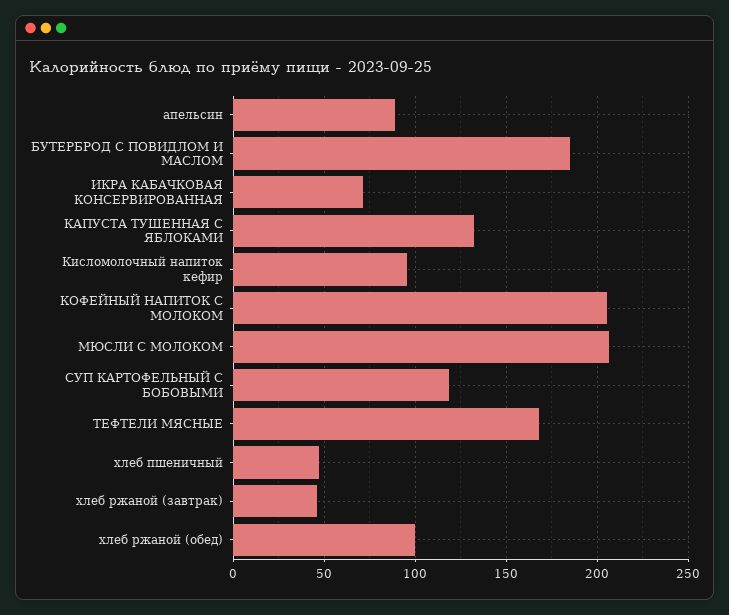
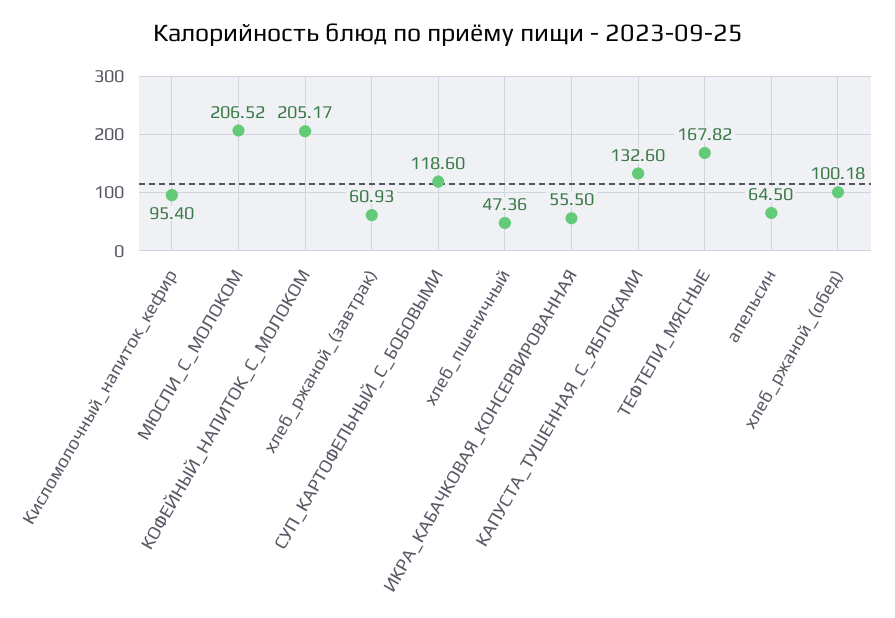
  {
-   "апельсин": 90,
+   "апельсин": 64.5,
-   "БУТЕРБРОД С ПОВИДЛОМ И МАСЛОМ": 185,
-   "ИКРА КАБАЧКОВАЯ КОНСЕРВИРОВАННАЯ": 70,
+   "ИКРА КАБАЧКОВАЯ КОНСЕРВИРОВАННАЯ": 55.5,
    "КАПУСТА ТУШЕННАЯ С ЯБЛОКАМИ": 132.6,
    "Кисломолочный напиток кефир": 95.4,
    "КОФЕЙНЫЙ НАПИТОК С МОЛОКОМ": 205.17,
    "МЮСЛИ С МОЛОКОМ": 206.52,
    "СУП КАРТОФЕЛЬНЫЙ С БОБОВЫМИ": 118.6,
    "ТЕФТЕЛИ МЯСНЫЕ": 167.82,
    "хлеб пшеничный": 47.36,
-   "хлеб ржаной (завтрак)": 45,
+   "хлеб ржаной (завтрак)": 60.93,
    "хлеб ржаной (обед)": 100.18
  }

